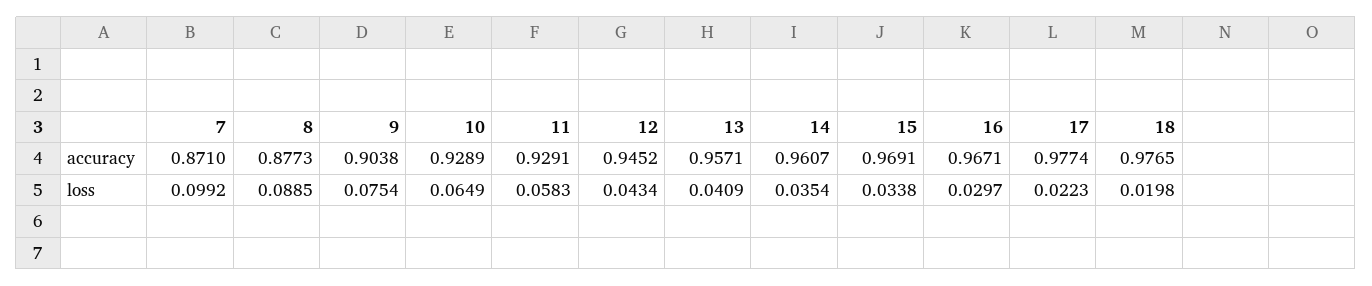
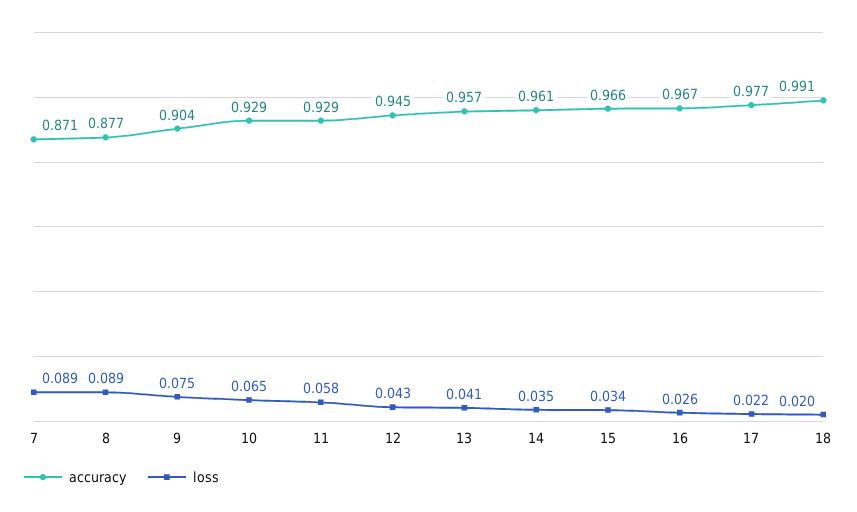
  {
    "accuracy": {
      "7": 0.871,
      "8": 0.8773,
      "9": 0.9038,
      "10": 0.9289,
      "11": 0.9291,
      "12": 0.9452,
      "13": 0.9571,
      "14": 0.9607,
-     "15": 0.9691,
+     "15": 0.966,
      "16": 0.9671,
      "17": 0.9774,
-     "18": 0.9765
+     "18": 0.991
    },
    "loss": {
-     "7": 0.0992,
+     "7": 0.089,
      "8": 0.0885,
      "9": 0.0754,
      "10": 0.0649,
      "11": 0.0583,
      "12": 0.0434,
      "13": 0.0409,
      "14": 0.0354,
      "15": 0.0338,
-     "16": 0.0297,
+     "16": 0.026,
      "17": 0.0223,
      "18": 0.0198
    }
  }

